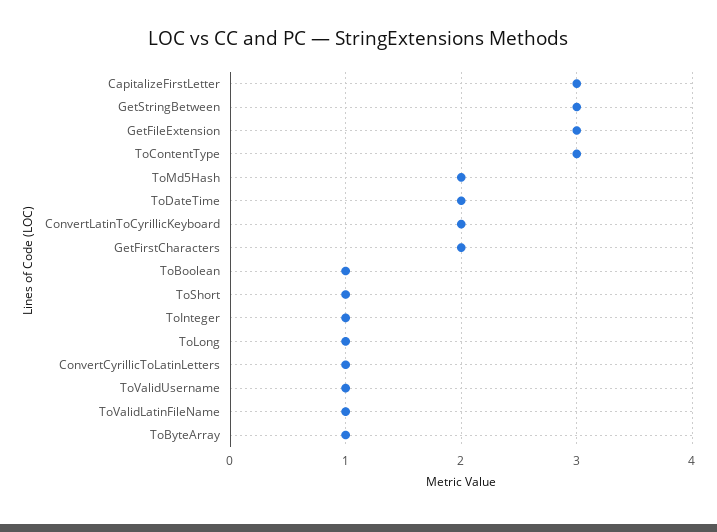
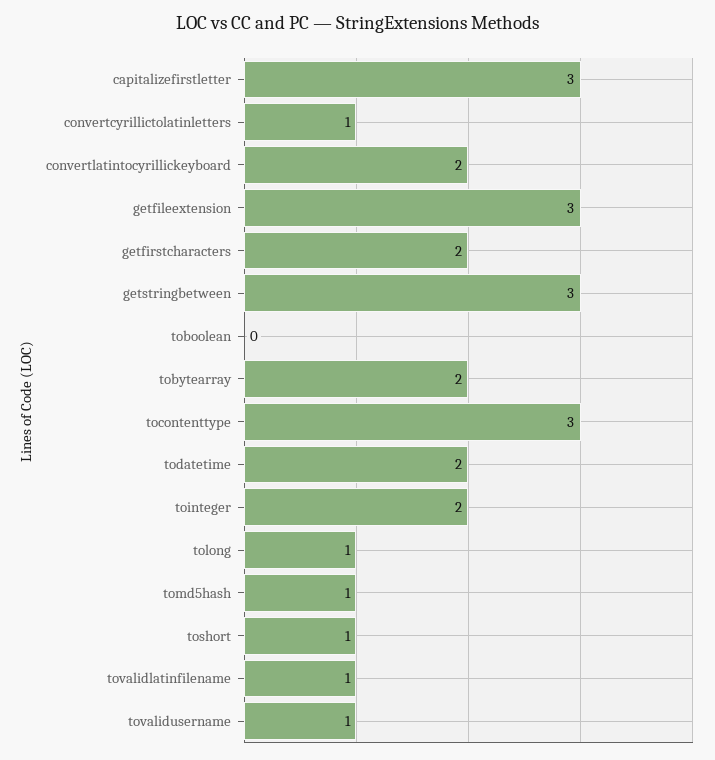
  {
    "CapitalizeFirstLetter": 3,
    "GetStringBetween": 3,
    "GetFileExtension": 3,
    "ToContentType": 3,
-   "ToMd5Hash": 2,
+   "ToMd5Hash": 1,
    "ToDateTime": 2,
    "ConvertLatinToCyrillicKeyboard": 2,
    "GetFirstCharacters": 2,
-   "ToBoolean": 1,
+   "ToBoolean": 0,
    "ToShort": 1,
-   "ToInteger": 1,
+   "ToInteger": 2,
    "ToLong": 1,
    "ConvertCyrillicToLatinLetters": 1,
    "ToValidUsername": 1,
    "ToValidLatinFileName": 1,
-   "ToByteArray": 1
+   "ToByteArray": 2
  }

